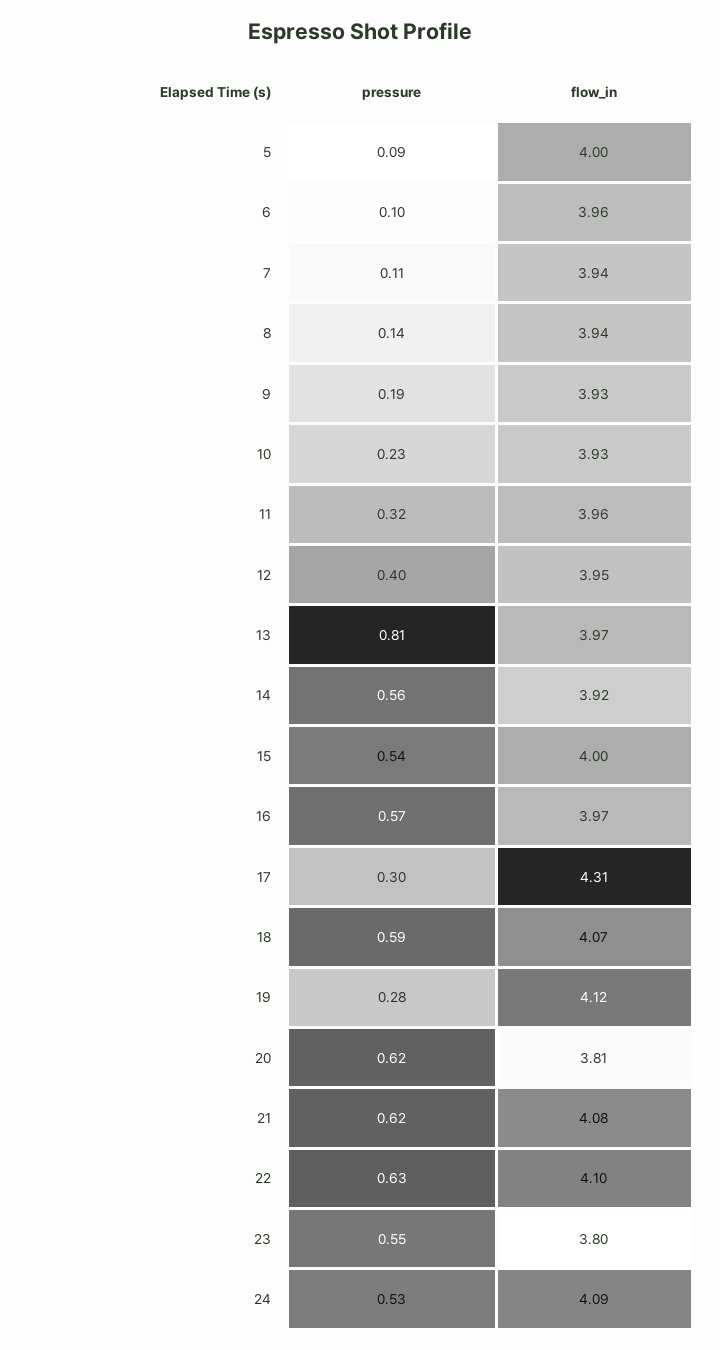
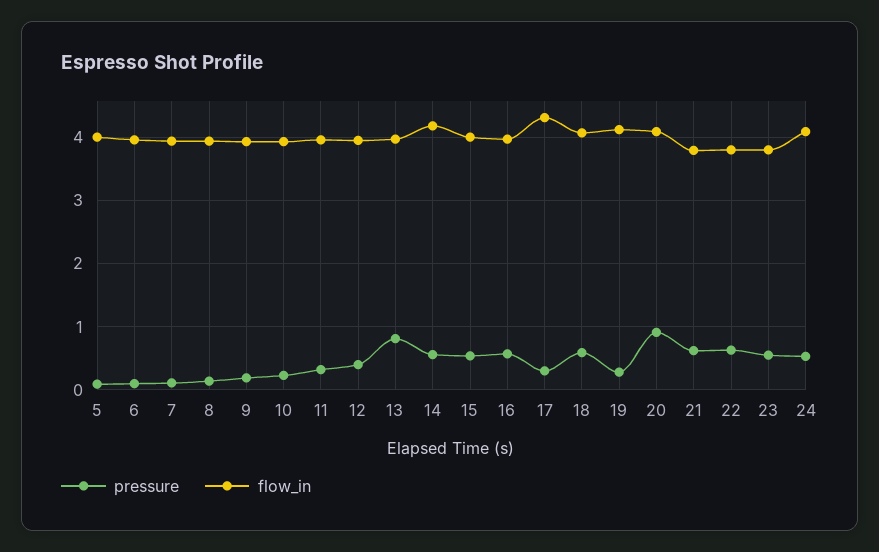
  {
    "pressure": {
      "5": 0.09,
      "6": 0.1,
      "7": 0.11,
      "8": 0.14,
      "9": 0.19,
      "10": 0.23,
      "11": 0.32,
      "12": 0.4,
      "13": 0.81,
      "14": 0.56,
      "15": 0.54,
      "16": 0.57,
      "17": 0.3,
      "18": 0.59,
      "19": 0.28,
-     "20": 0.62,
+     "20": 0.9,
      "21": 0.62,
      "22": 0.63,
      "23": 0.55,
      "24": 0.53
    },
    "flow_in": {
      "5": 4,
      "6": 3.96,
      "7": 3.94,
      "8": 3.94,
      "9": 3.93,
      "10": 3.93,
      "11": 3.96,
      "12": 3.95,
      "13": 3.97,
-     "14": 3.92,
+     "14": 4.2,
      "15": 4,
      "16": 3.97,
      "17": 4.31,
      "18": 4.07,
      "19": 4.12,
-     "20": 3.81,
+     "20": 4.1,
-     "21": 4.08,
+     "21": 3.8,
-     "22": 4.1,
+     "22": 3.8,
      "23": 3.8,
      "24": 4.09
    }
  }

